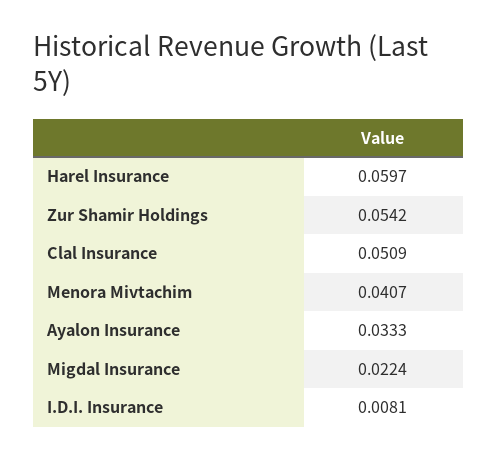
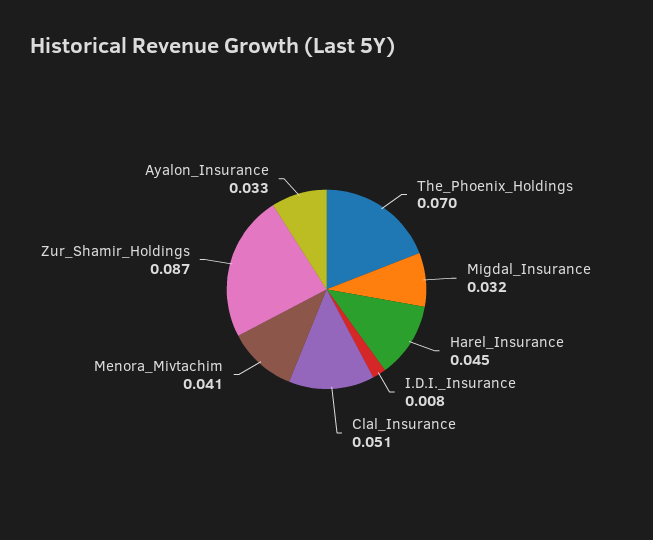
  {
-   "Harel Insurance": 0.0597,
+   "Harel Insurance": 0.045,
-   "Zur Shamir Holdings": 0.0542,
+   "Zur Shamir Holdings": 0.087,
    "Clal Insurance": 0.0509,
    "Menora Mivtachim": 0.0407,
    "Ayalon Insurance": 0.0333,
-   "Migdal Insurance": 0.0224,
+   "Migdal Insurance": 0.032,
-   "I.D.I. Insurance": 0.0081
+   "I.D.I. Insurance": 0.0081,
+   "The_Phoenix_Holdings": 0.07
  }

